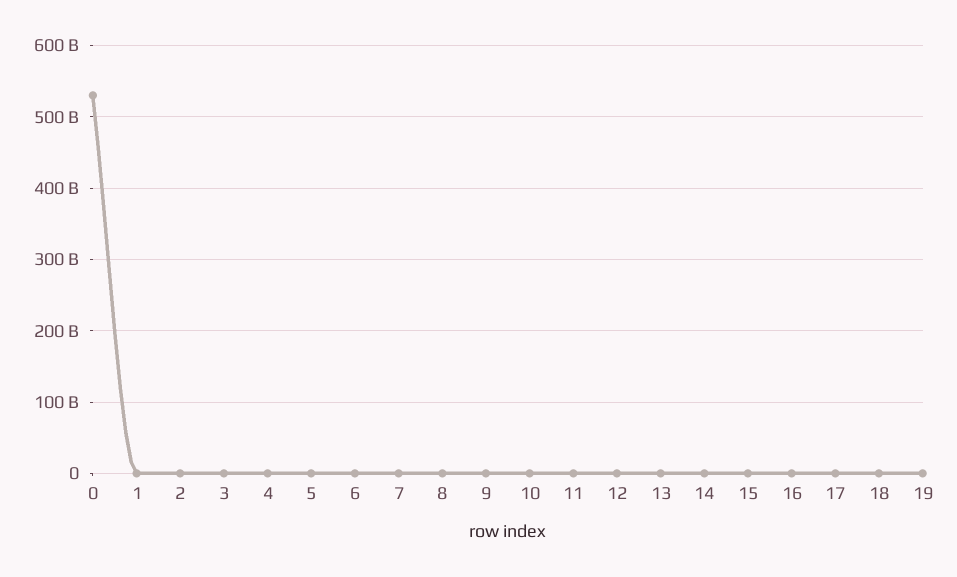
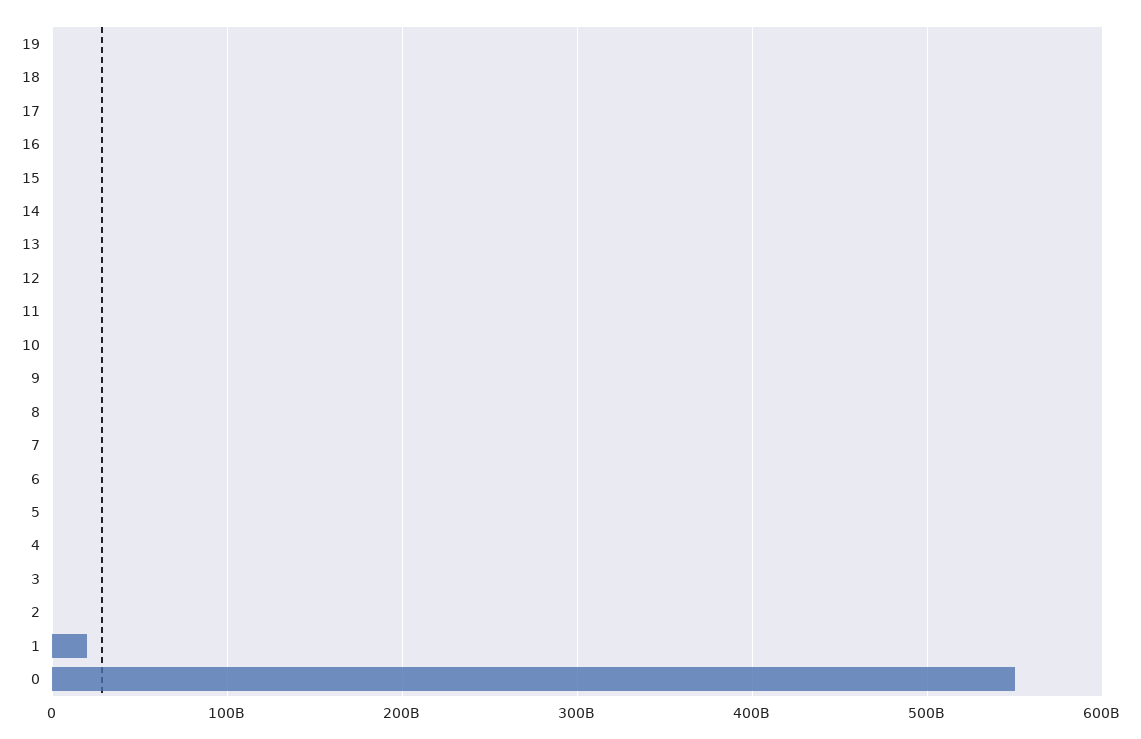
  {
-   "0": 530000000000,
+   "0": 550000000000,
-   "1": 0,
+   "1": 20000000000,
    "2": 0,
    "3": 0,
    "4": 0,
    "5": 0,
    "6": 0,
    "7": 0,
    "8": 0,
    "9": 0,
    "10": 0,
    "11": 0,
    "12": 0,
    "13": 0,
    "14": 0,
    "15": 0,
    "16": 0,
    "17": 0,
    "18": 0,
    "19": 0
  }

